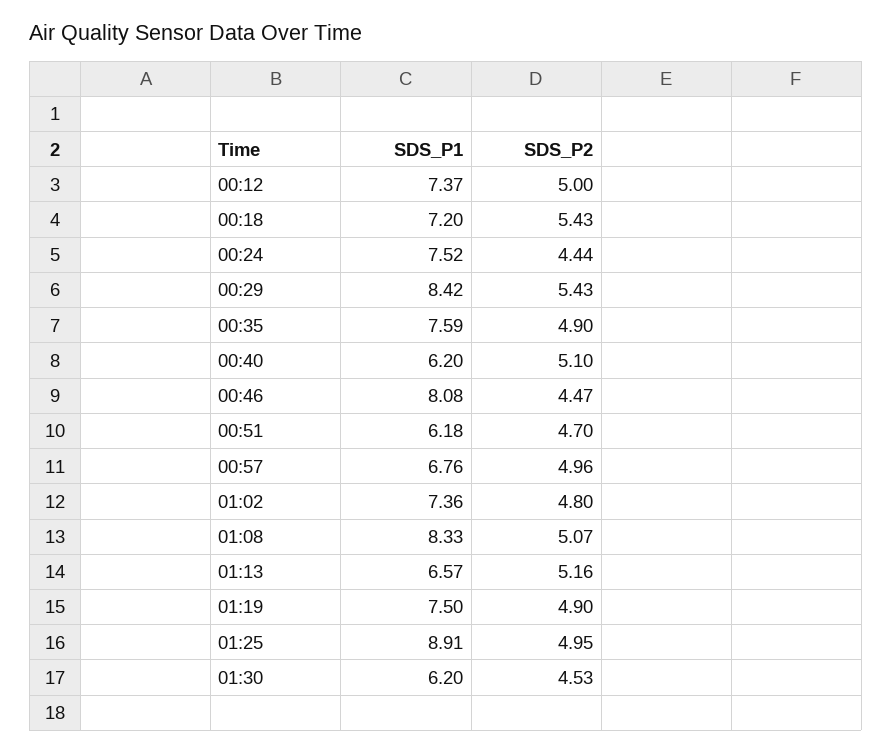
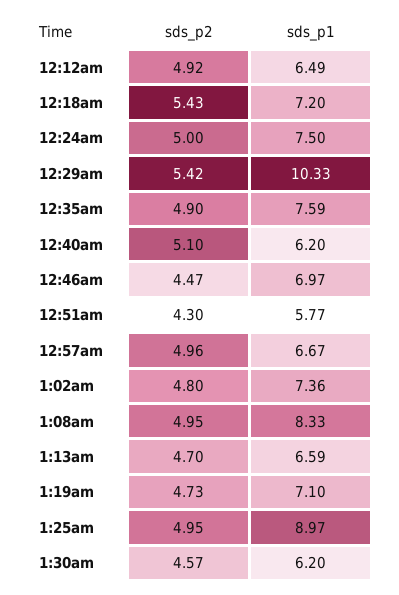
  {
    "SDS_P1": {
-     "00:12": 7.37,
+     "00:12": 6.49,
      "00:18": 7.2,
-     "00:24": 7.52,
+     "00:24": 7.5,
-     "00:29": 8.42,
+     "00:29": 10.33,
      "00:35": 7.59,
      "00:40": 6.2,
-     "00:46": 8.08,
+     "00:46": 6.97,
-     "00:51": 6.18,
+     "00:51": 5.77,
-     "00:57": 6.76,
+     "00:57": 6.67,
      "01:02": 7.36,
      "01:08": 8.33,
-     "01:13": 6.57,
+     "01:13": 6.59,
-     "01:19": 7.5,
+     "01:19": 7.1,
-     "01:25": 8.91,
+     "01:25": 8.97,
      "01:30": 6.2
    },
    "SDS_P2": {
-     "00:12": 5,
+     "00:12": 4.92,
      "00:18": 5.43,
-     "00:24": 4.44,
+     "00:24": 5,
-     "00:29": 5.43,
+     "00:29": 5.42,
      "00:35": 4.9,
      "00:40": 5.1,
      "00:46": 4.47,
-     "00:51": 4.7,
+     "00:51": 4.3,
      "00:57": 4.96,
      "01:02": 4.8,
-     "01:08": 5.07,
+     "01:08": 4.95,
-     "01:13": 5.16,
+     "01:13": 4.7,
-     "01:19": 4.9,
+     "01:19": 4.73,
      "01:25": 4.95,
-     "01:30": 4.53
+     "01:30": 4.57
    }
  }

